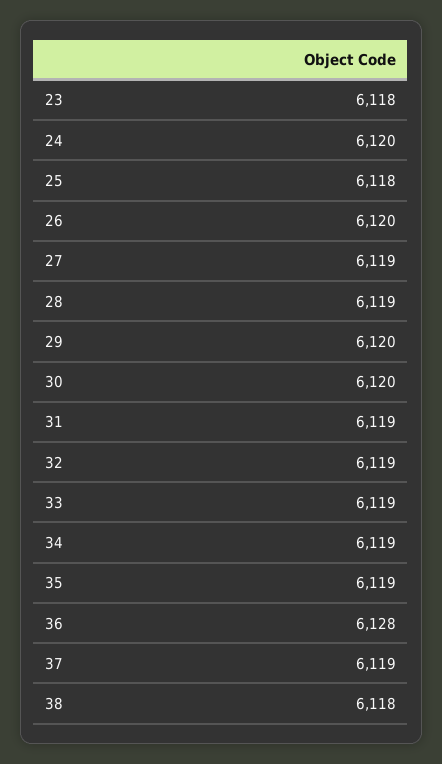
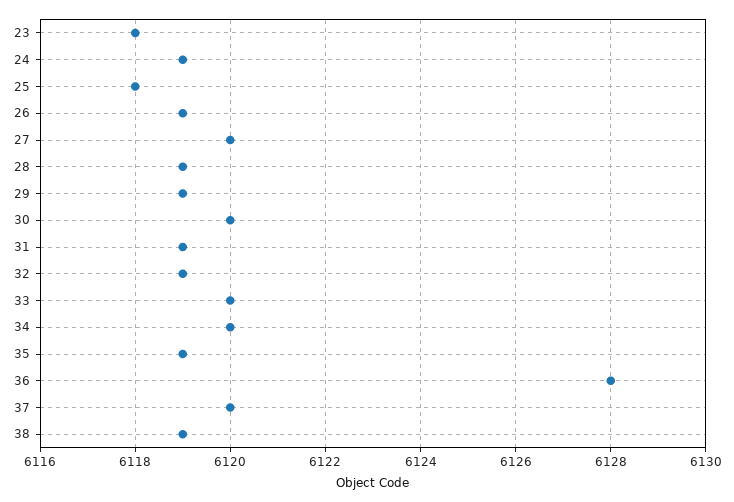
  {
    "23": 6118,
-   "24": 6120,
+   "24": 6119,
    "25": 6118,
-   "26": 6120,
+   "26": 6119,
-   "27": 6119,
+   "27": 6120,
    "28": 6119,
-   "29": 6120,
+   "29": 6119,
    "30": 6120,
    "31": 6119,
    "32": 6119,
-   "33": 6119,
+   "33": 6120,
-   "34": 6119,
+   "34": 6120,
    "35": 6119,
    "36": 6128,
-   "37": 6119,
+   "37": 6120,
-   "38": 6118
+   "38": 6119
  }

